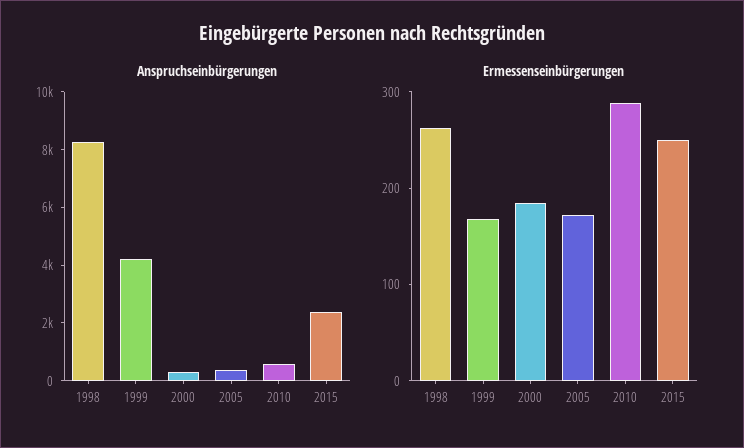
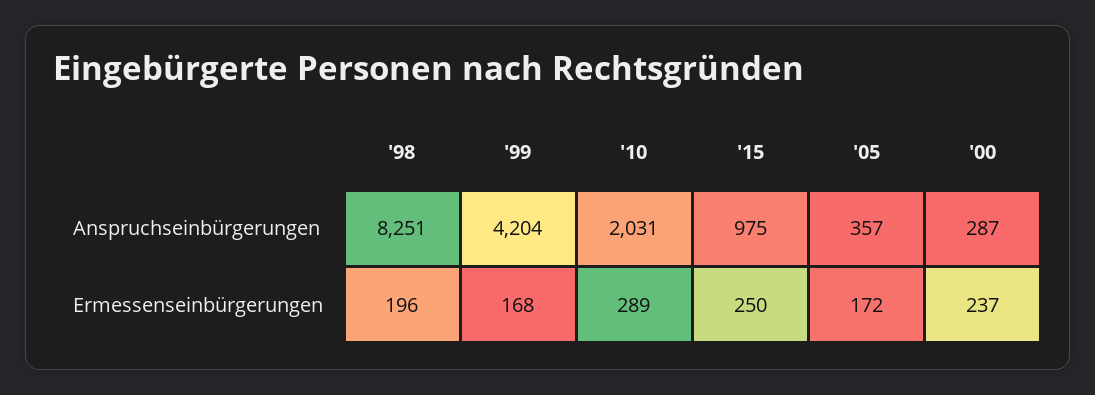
  {
    "Anspruchseinbürgerungen": {
      "1998": 8251,
      "1999": 4204,
      "2000": 287,
      "2005": 357,
-     "2010": 500,
+     "2010": 2031,
-     "2015": 2500
+     "2015": 975
    },
    "Ermessenseinbürgerungen": {
-     "1998": 260,
+     "1998": 196,
      "1999": 168,
-     "2000": 180,
+     "2000": 237,
      "2005": 172,
      "2010": 289,
      "2015": 250
    }
  }

